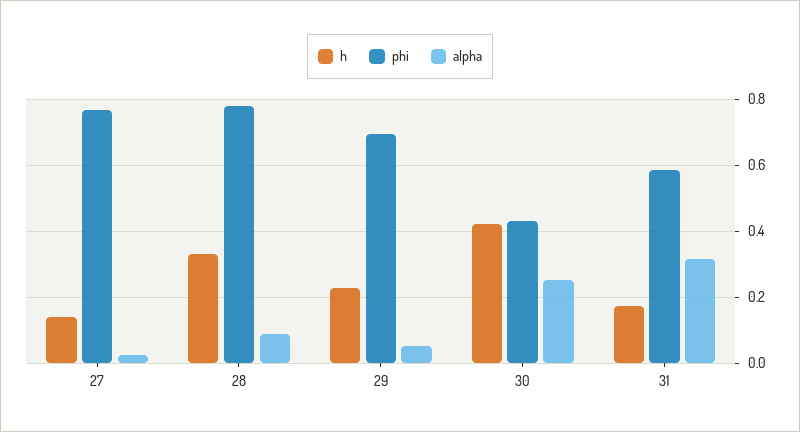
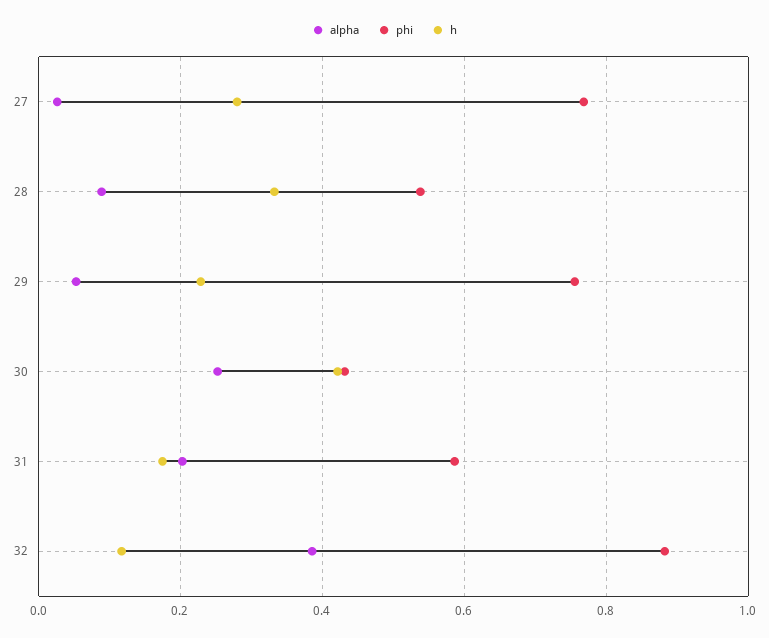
  {
    "h": {
-     "27": 0.14,
+     "27": 0.28,
      "28": 0.34,
      "29": 0.22,
      "30": 0.42,
-     "31": 0.18
+     "31": 0.18,
+     "32": 0.12
    },
    "phi": {
      "27": 0.76,
-     "28": 0.78,
+     "28": 0.54,
-     "29": 0.7,
+     "29": 0.76,
      "30": 0.44,
-     "31": 0.58
+     "31": 0.58,
+     "32": 0.88
    },
    "alpha": {
      "27": 0.02,
      "28": 0.08,
      "29": 0.06,
      "30": 0.26,
-     "31": 0.32
+     "31": 0.2,
+     "32": 0.38
    }
  }

